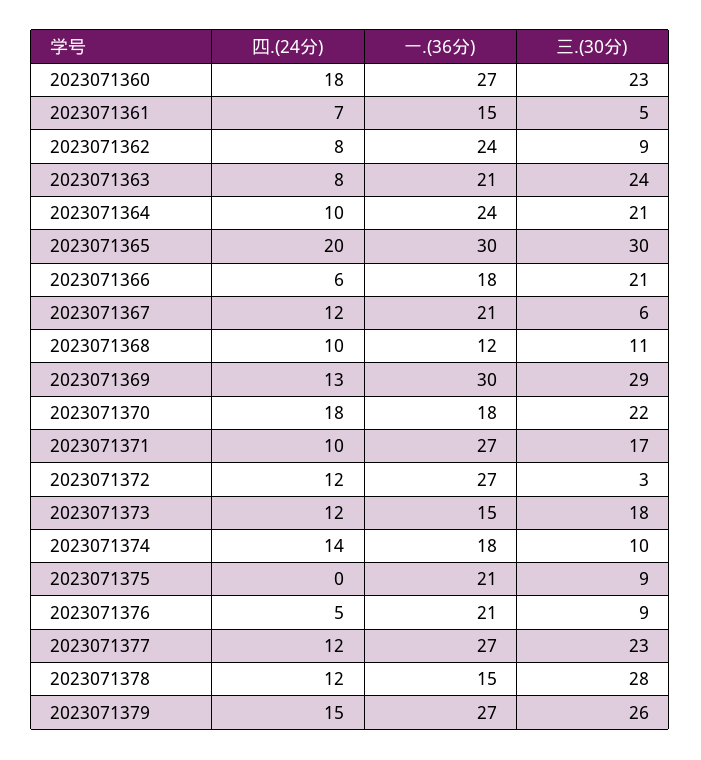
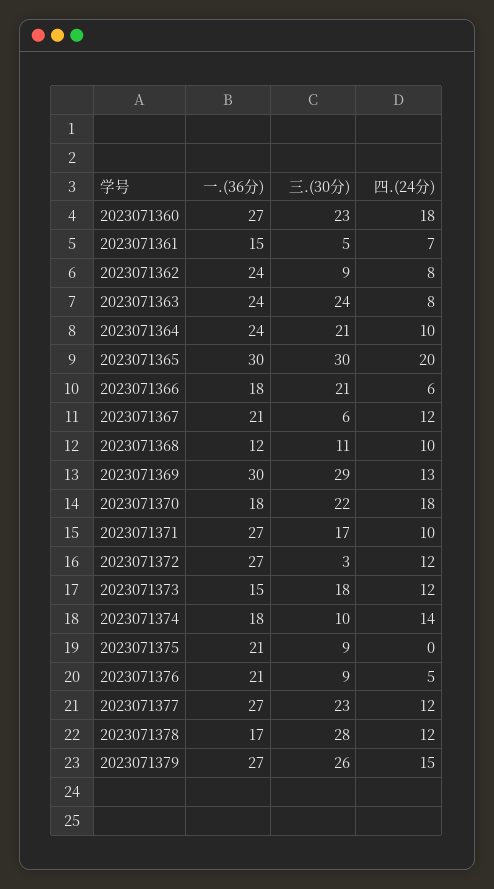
  {
    "四.(24分)": {
      "2023071360": 18,
      "2023071361": 7,
      "2023071362": 8,
      "2023071363": 8,
      "2023071364": 10,
      "2023071365": 20,
      "2023071366": 6,
      "2023071367": 12,
      "2023071368": 10,
      "2023071369": 13,
      "2023071370": 18,
      "2023071371": 10,
      "2023071372": 12,
      "2023071373": 12,
      "2023071374": 14,
      "2023071375": 0,
      "2023071376": 5,
      "2023071377": 12,
      "2023071378": 12,
      "2023071379": 15
    },
    "一.(36分)": {
      "2023071360": 27,
      "2023071361": 15,
      "2023071362": 24,
-     "2023071363": 21,
+     "2023071363": 24,
      "2023071364": 24,
      "2023071365": 30,
      "2023071366": 18,
      "2023071367": 21,
      "2023071368": 12,
      "2023071369": 30,
      "2023071370": 18,
      "2023071371": 27,
      "2023071372": 27,
      "2023071373": 15,
      "2023071374": 18,
      "2023071375": 21,
      "2023071376": 21,
      "2023071377": 27,
-     "2023071378": 15,
+     "2023071378": 17,
      "2023071379": 27
    },
    "三.(30分)": {
      "2023071360": 23,
      "2023071361": 5,
      "2023071362": 9,
      "2023071363": 24,
      "2023071364": 21,
      "2023071365": 30,
      "2023071366": 21,
      "2023071367": 6,
      "2023071368": 11,
      "2023071369": 29,
      "2023071370": 22,
      "2023071371": 17,
      "2023071372": 3,
      "2023071373": 18,
      "2023071374": 10,
      "2023071375": 9,
      "2023071376": 9,
      "2023071377": 23,
      "2023071378": 28,
      "2023071379": 26
    }
  }

